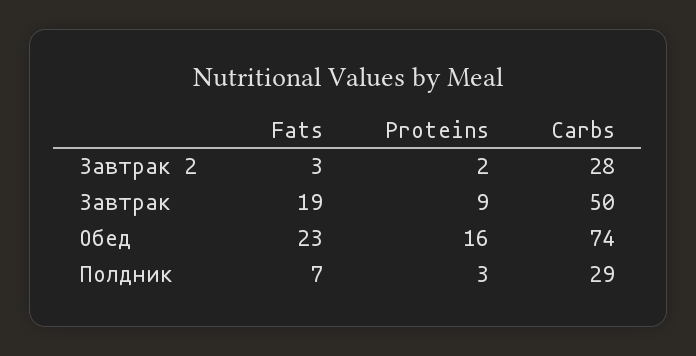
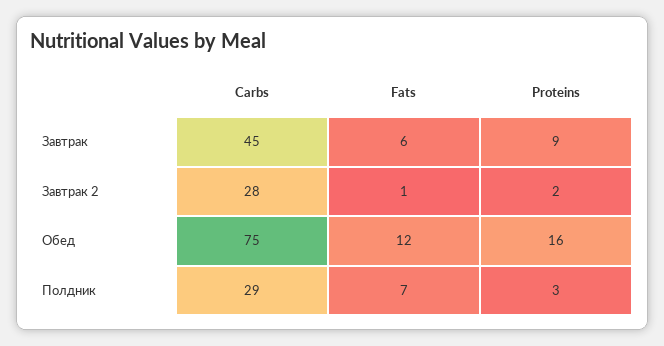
  {
    "Fats": {
-     "Завтрак 2": 3,
+     "Завтрак 2": 1,
-     "Завтрак": 19,
+     "Завтрак": 6,
-     "Обед": 23,
+     "Обед": 12,
      "Полдник": 7
    },
    "Proteins": {
      "Завтрак 2": 2,
      "Завтрак": 9,
      "Обед": 16,
      "Полдник": 3
    },
    "Carbs": {
      "Завтрак 2": 28,
-     "Завтрак": 50,
+     "Завтрак": 45,
-     "Обед": 74,
+     "Обед": 75,
      "Полдник": 29
    }
  }

